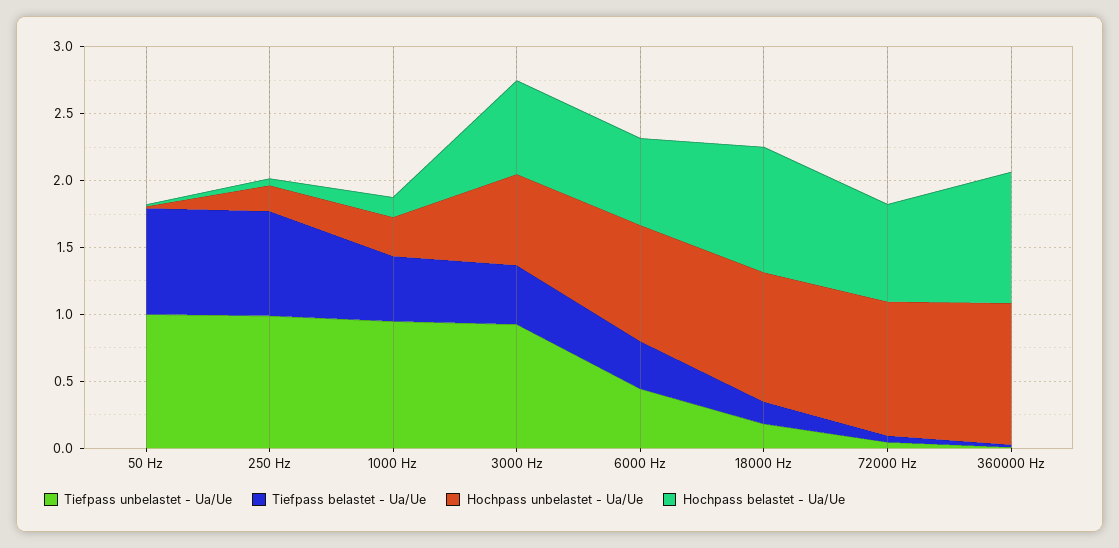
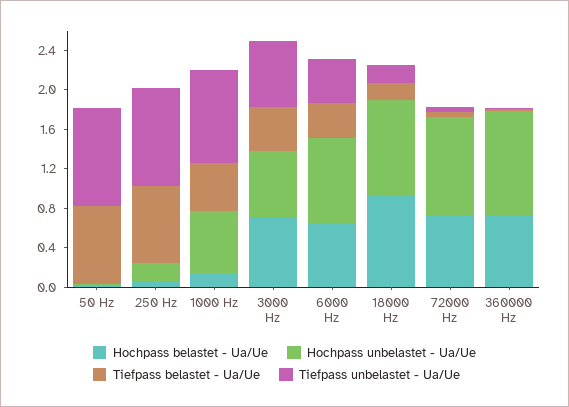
  {
    "Tiefpass unbelastet - Ua/Ue": {
      "50 Hz": 1,
      "250 Hz": 1,
      "1000 Hz": 0.9,
-     "3000 Hz": 0.9,
+     "3000 Hz": 0.7,
      "6000 Hz": 0.4,
      "18000 Hz": 0.2,
      "72000 Hz": 0,
      "360000 Hz": 0
    },
    "Tiefpass belastet - Ua/Ue": {
      "50 Hz": 0.8,
      "250 Hz": 0.8,
      "1000 Hz": 0.5,
      "3000 Hz": 0.4,
      "6000 Hz": 0.4,
      "18000 Hz": 0.2,
      "72000 Hz": 0,
      "360000 Hz": 0
    },
    "Hochpass unbelastet - Ua/Ue": {
      "50 Hz": 0,
      "250 Hz": 0.2,
-     "1000 Hz": 0.3,
+     "1000 Hz": 0.6,
      "3000 Hz": 0.7,
      "6000 Hz": 0.9,
      "18000 Hz": 1,
      "72000 Hz": 1,
      "360000 Hz": 1.1
    },
    "Hochpass belastet - Ua/Ue": {
      "50 Hz": 0,
      "250 Hz": 0,
      "1000 Hz": 0.1,
      "3000 Hz": 0.7,
      "6000 Hz": 0.6,
      "18000 Hz": 0.9,
      "72000 Hz": 0.7,
-     "360000 Hz": 1
+     "360000 Hz": 0.7
    }
  }

